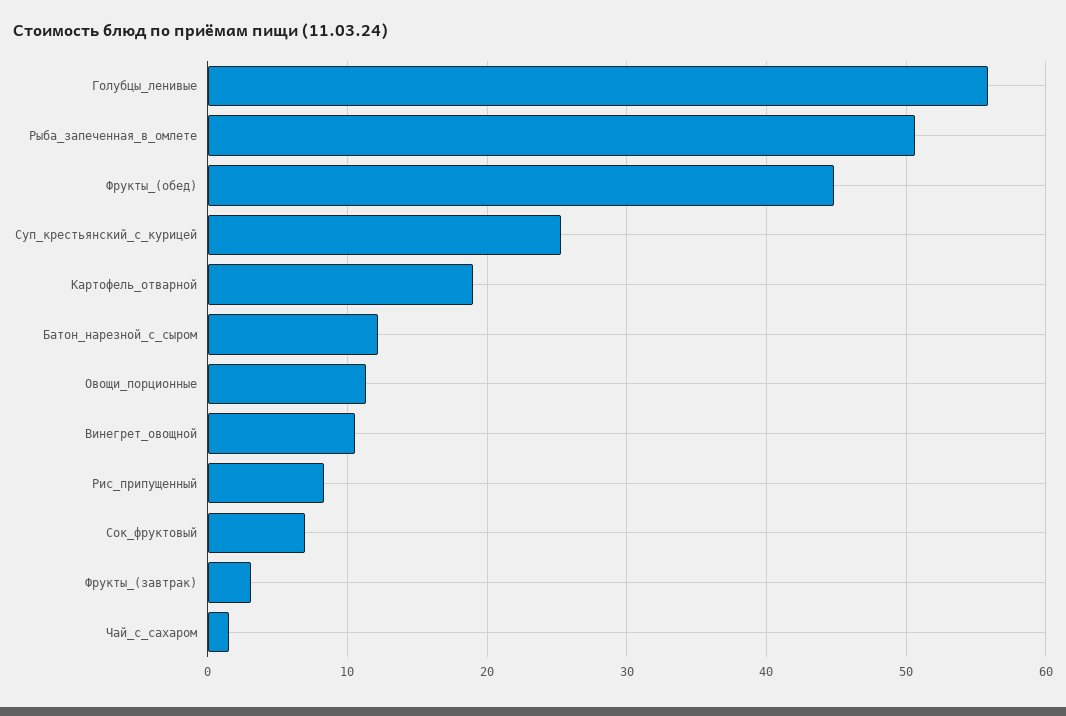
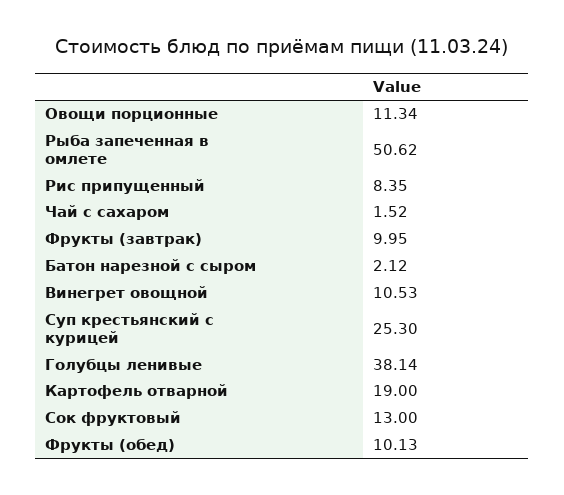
  {
-   "Голубцы_ленивые": 56,
+   "Голубцы_ленивые": 38.14,
    "Рыба_запеченная_в_омлете": 50.62,
-   "Фрукты_(обед)": 45,
+   "Фрукты_(обед)": 10.13,
    "Суп_крестьянский_с_курицей": 25.3,
    "Картофель_отварной": 19,
-   "Батон_нарезной_с_сыром": 12,
+   "Батон_нарезной_с_сыром": 2.12,
    "Овощи_порционные": 11.34,
    "Винегрет_овощной": 10.53,
    "Рис_припущенный": 8.35,
-   "Сок_фруктовый": 7,
+   "Сок_фруктовый": 13,
-   "Фрукты_(завтрак)": 3,
+   "Фрукты_(завтрак)": 9.95,
    "Чай_с_сахаром": 1.52
  }

